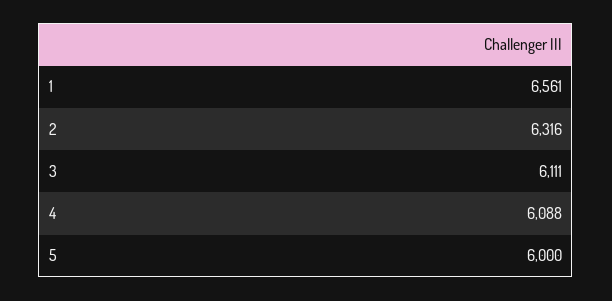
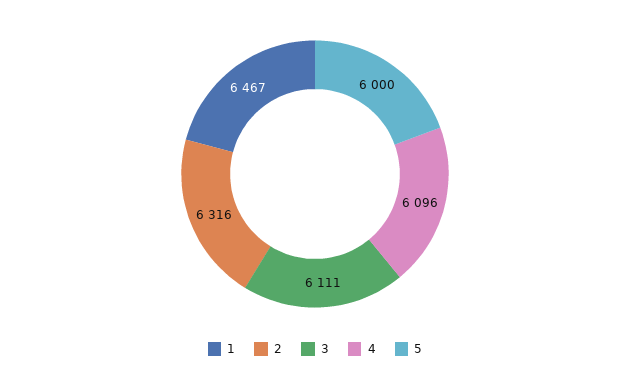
  {
-   "1": 6561,
+   "1": 6467,
    "2": 6316,
    "3": 6111,
-   "4": 6088,
+   "4": 6096,
    "5": 6000
  }

